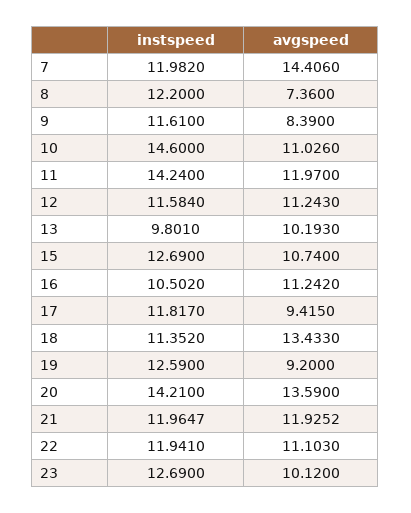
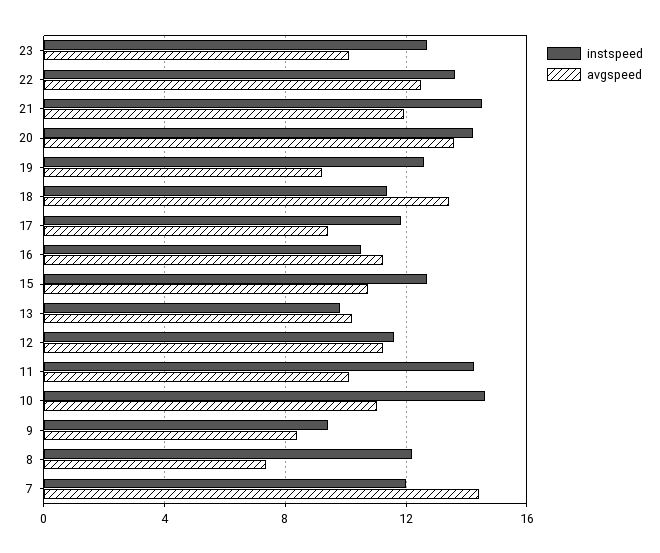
  {
    "instspeed": {
      "7": 11.982,
      "8": 12.2,
-     "9": 11.61,
+     "9": 9.5,
      "10": 14.6,
      "11": 14.24,
      "12": 11.584,
      "13": 9.801,
      "15": 12.69,
      "16": 10.502,
      "17": 11.817,
      "18": 11.352,
      "19": 12.59,
      "20": 14.21,
-     "21": 11.9647,
+     "21": 14.5,
-     "22": 11.941,
+     "22": 13.5,
      "23": 12.69
    },
    "avgspeed": {
      "7": 14.406,
      "8": 7.36,
      "9": 8.39,
      "10": 11.026,
-     "11": 11.97,
+     "11": 10,
      "12": 11.243,
      "13": 10.193,
      "15": 10.74,
      "16": 11.242,
      "17": 9.415,
      "18": 13.433,
      "19": 9.2,
      "20": 13.59,
      "21": 11.9252,
-     "22": 11.103,
+     "22": 12.5,
      "23": 10.12
    }
  }

